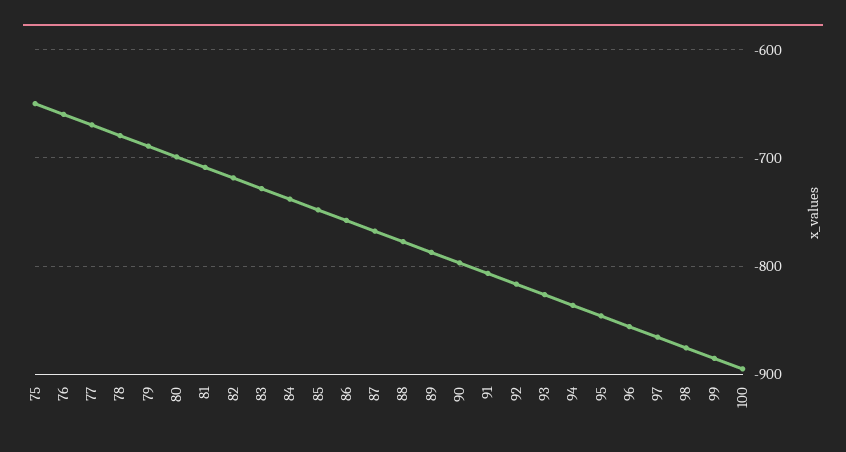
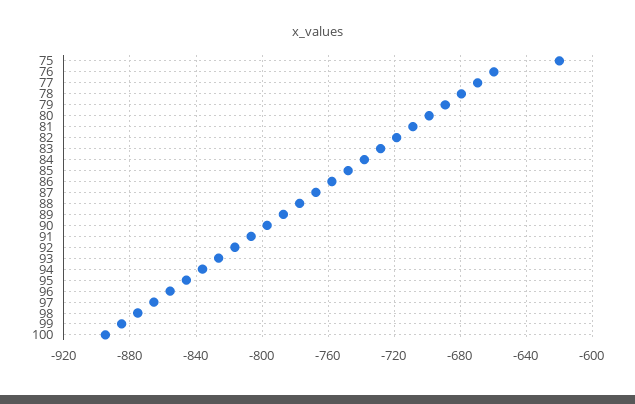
  {
-   "75": -650,
+   "75": -620,
    "76": -660,
    "77": -670,
    "78": -680,
    "79": -690,
    "80": -700,
    "81": -710,
    "82": -720,
    "83": -730,
    "84": -740,
    "85": -750,
    "86": -760,
    "87": -770,
    "88": -775,
    "89": -785,
    "90": -795,
    "91": -805,
    "92": -815,
    "93": -825,
    "94": -835,
    "95": -845,
    "96": -855,
    "97": -865,
    "98": -875,
    "99": -885,
    "100": -895
  }

